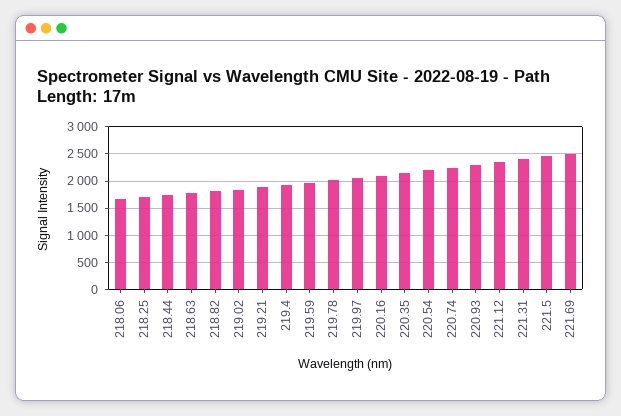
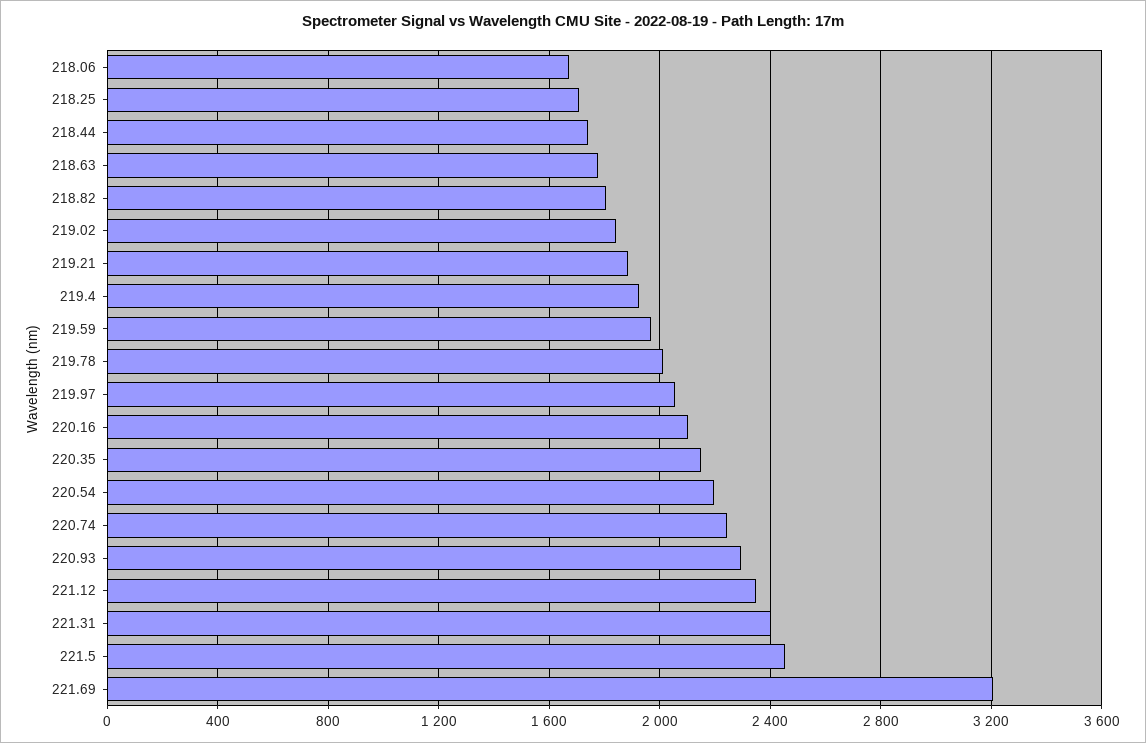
  {
    "218.06": 1650,
    "218.25": 1700,
    "218.44": 1750,
    "218.63": 1800,
    "218.82": 1800,
    "219.02": 1850,
    "219.21": 1900,
    "219.4": 1950,
    "219.59": 1950,
    "219.78": 2000,
    "219.97": 2050,
    "220.16": 2100,
    "220.35": 2150,
    "220.54": 2200,
    "220.74": 2250,
    "220.93": 2300,
    "221.12": 2350,
    "221.31": 2400,
    "221.5": 2450,
-   "221.69": 2500
+   "221.69": 3200
  }

